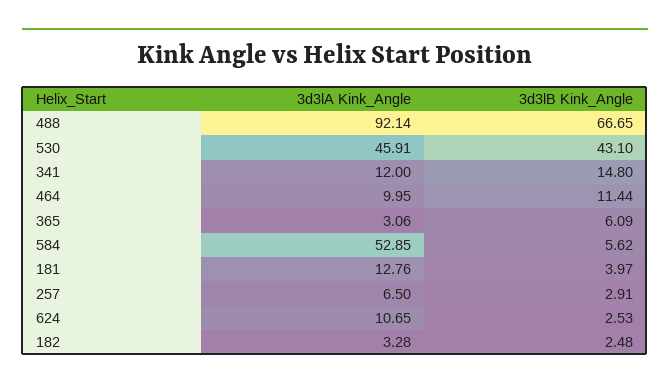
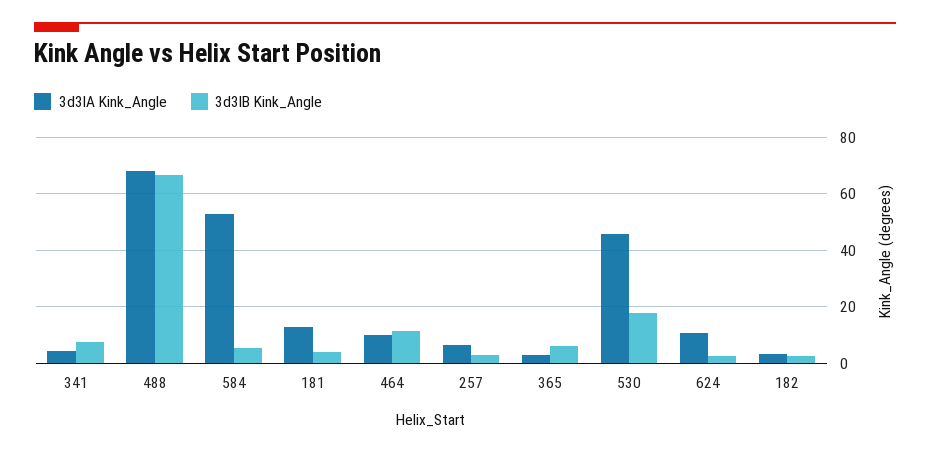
  {
    "3d3lA Kink_Angle": {
-     "488": 92.14,
+     "488": 67.5,
      "530": 45.91,
-     "341": 12,
+     "341": 5,
      "464": 9.95,
      "365": 3.06,
      "584": 52.85,
      "181": 12.76,
      "257": 6.5,
      "624": 10.65,
      "182": 3.28
    },
    "3d3lB Kink_Angle": {
      "488": 66.65,
-     "530": 43.1,
+     "530": 17.5,
-     "341": 14.8,
+     "341": 7.5,
      "464": 11.44,
      "365": 6.09,
      "584": 5.62,
      "181": 3.97,
      "257": 2.91,
      "624": 2.53,
      "182": 2.48
    }
  }

